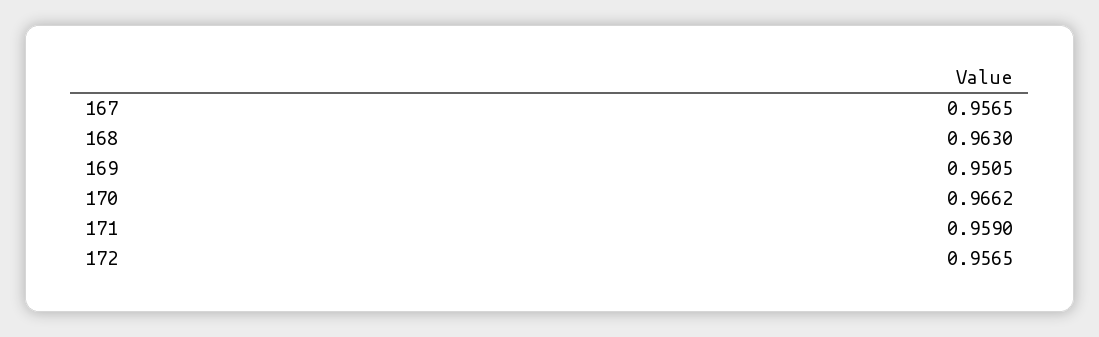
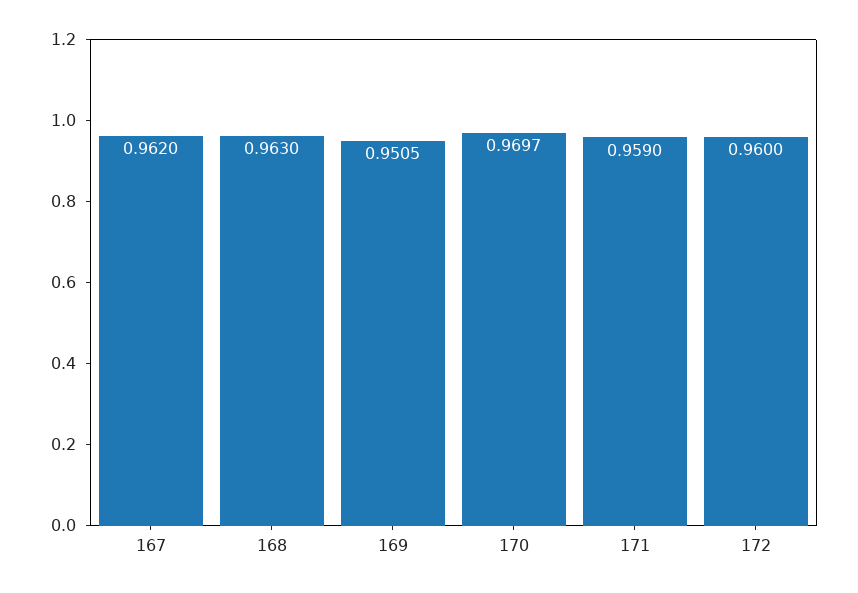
  {
-   "167": 0.9565,
+   "167": 0.962,
    "168": 0.963,
    "169": 0.9505,
-   "170": 0.9662,
+   "170": 0.9697,
    "171": 0.959,
-   "172": 0.9565
+   "172": 0.96
  }

